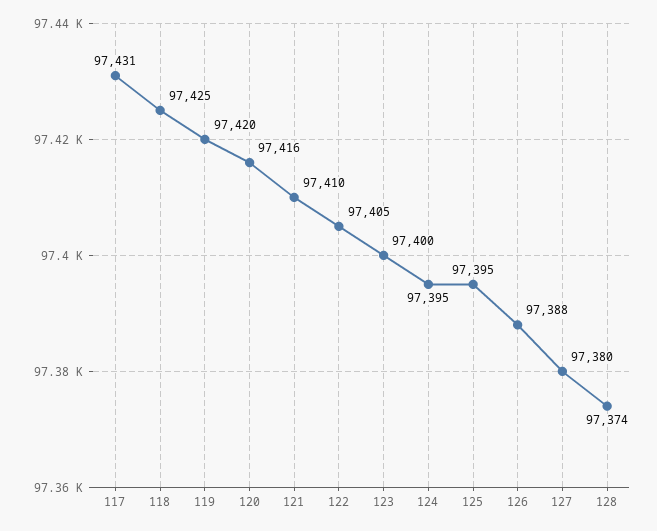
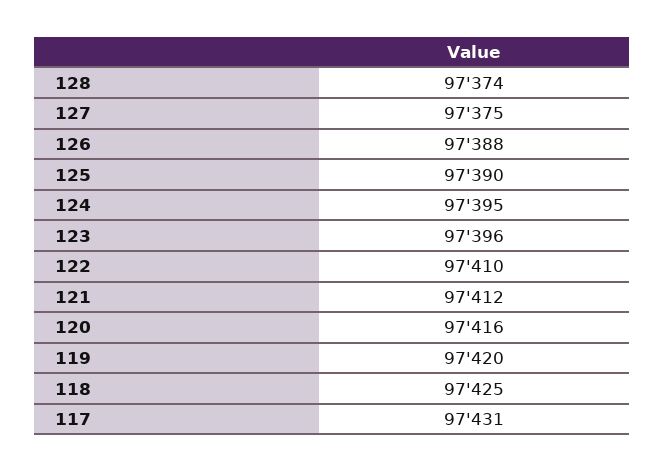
  {
    "117": 97431,
    "118": 97425,
    "119": 97420,
    "120": 97416,
-   "121": 97410,
+   "121": 97412,
-   "122": 97405,
+   "122": 97410,
-   "123": 97400,
+   "123": 97396,
    "124": 97395,
-   "125": 97395,
+   "125": 97390,
    "126": 97388,
-   "127": 97380,
+   "127": 97375,
    "128": 97374
  }

